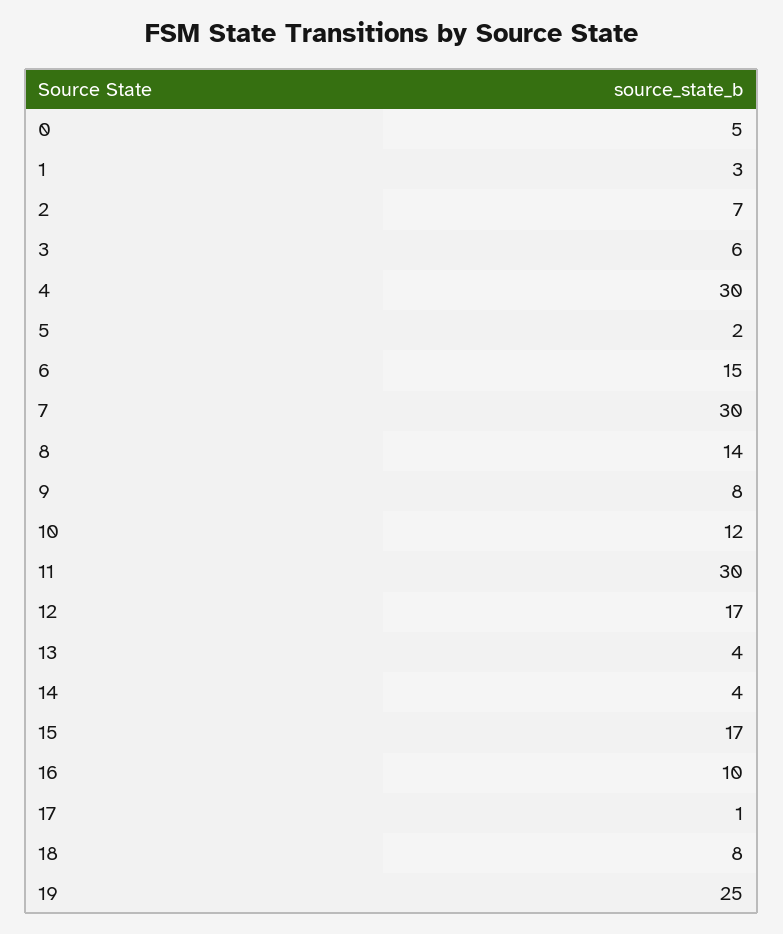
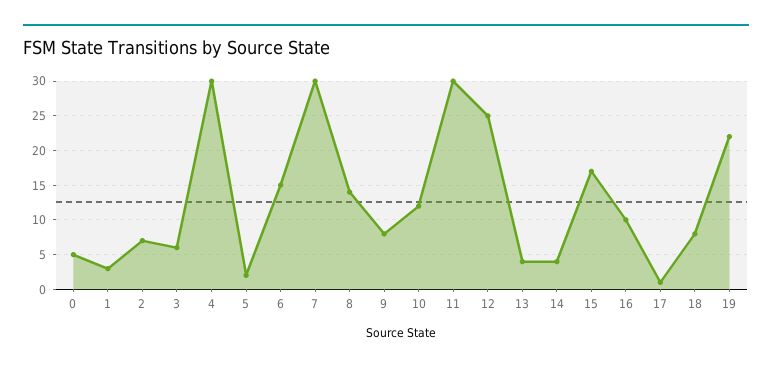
  {
    "0": 5,
    "1": 3,
    "2": 7,
    "3": 6,
    "4": 30,
    "5": 2,
    "6": 15,
    "7": 30,
    "8": 14,
    "9": 8,
    "10": 12,
    "11": 30,
-   "12": 17,
+   "12": 25,
    "13": 4,
    "14": 4,
    "15": 17,
    "16": 10,
    "17": 1,
    "18": 8,
-   "19": 25
+   "19": 22
  }

